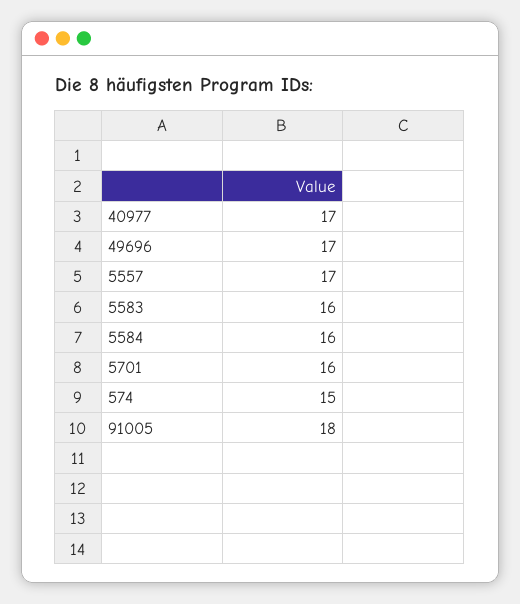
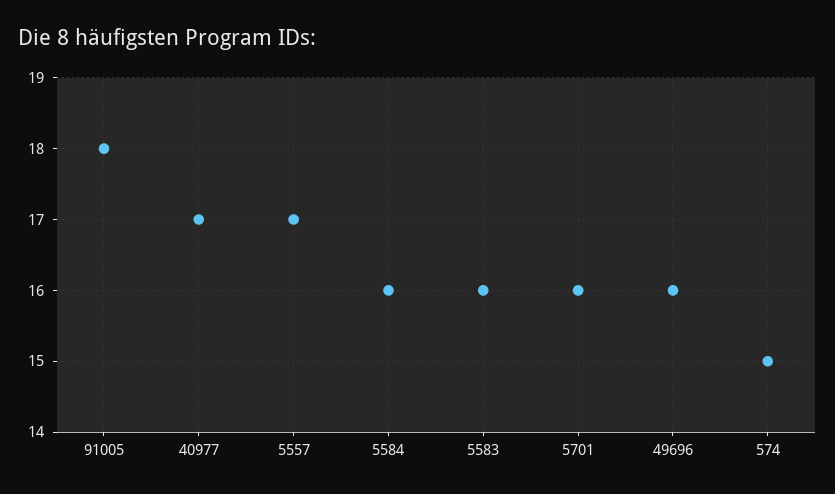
  {
    "40977": 17,
-   "49696": 17,
+   "49696": 16,
    "5557": 17,
    "5583": 16,
    "5584": 16,
    "5701": 16,
    "574": 15,
    "91005": 18
  }

